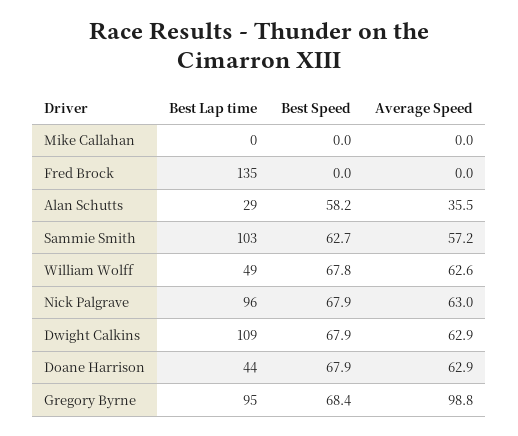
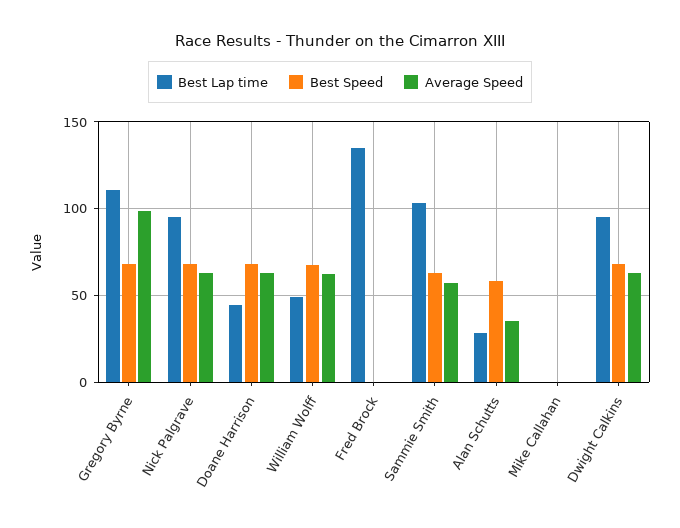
  {
    "Best Lap time": {
      "Mike Callahan": 0,
      "Fred Brock": 135,
      "Alan Schutts": 29,
      "Sammie Smith": 103,
      "William Wolff": 49,
      "Nick Palgrave": 96,
-     "Dwight Calkins": 109,
+     "Dwight Calkins": 95,
      "Doane Harrison": 44,
-     "Gregory Byrne": 95
+     "Gregory Byrne": 110
    },
    "Best Speed": {
      "Mike Callahan": 0,
      "Fred Brock": 0,
      "Alan Schutts": 58.2,
      "Sammie Smith": 62.7,
      "William Wolff": 67.8,
      "Nick Palgrave": 67.9,
      "Dwight Calkins": 67.9,
      "Doane Harrison": 67.9,
      "Gregory Byrne": 68.4
    },
    "Average Speed": {
      "Mike Callahan": 0,
      "Fred Brock": 0,
      "Alan Schutts": 35.5,
      "Sammie Smith": 57.2,
      "William Wolff": 62.6,
      "Nick Palgrave": 63,
      "Dwight Calkins": 62.9,
      "Doane Harrison": 62.9,
      "Gregory Byrne": 98.8
    }
  }

